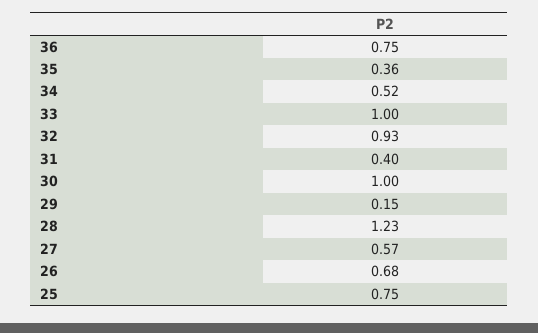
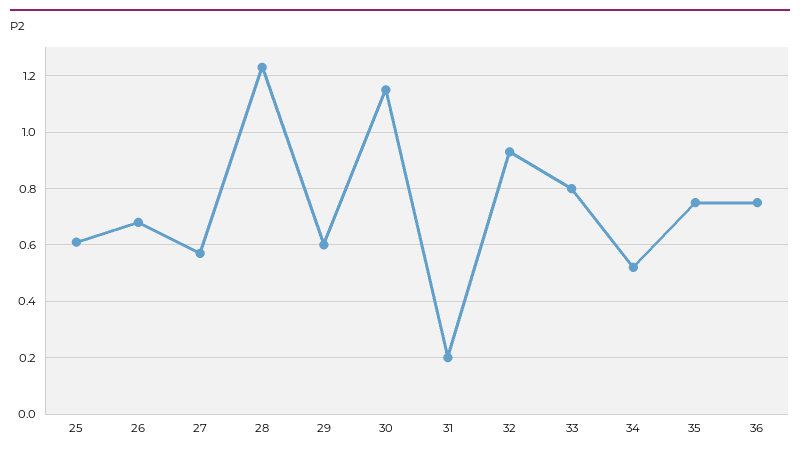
  {
    "36": 0.75,
-   "35": 0.36,
+   "35": 0.75,
    "34": 0.52,
-   "33": 1,
+   "33": 0.8,
    "32": 0.93,
-   "31": 0.4,
+   "31": 0.2,
-   "30": 1,
+   "30": 1.15,
-   "29": 0.15,
+   "29": 0.6,
    "28": 1.23,
    "27": 0.57,
    "26": 0.68,
-   "25": 0.75
+   "25": 0.6
  }

